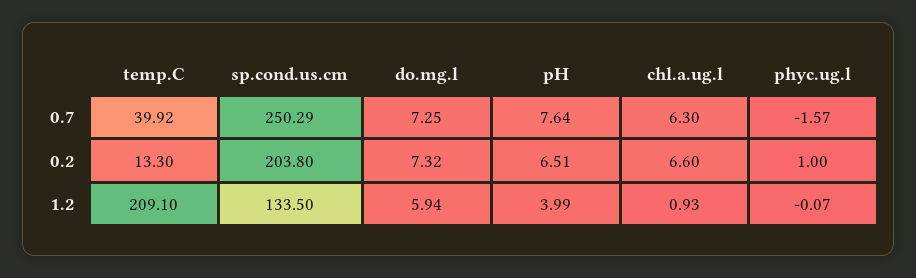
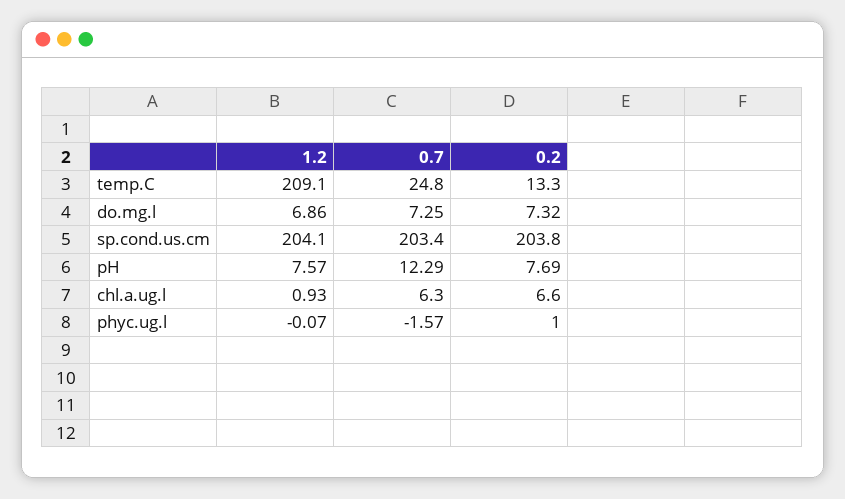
  {
    "temp.C": {
-     "0.7": 39.92,
+     "0.7": 24.8,
      "0.2": 13.3,
      "1.2": 209.1
    },
    "sp.cond.us.cm": {
-     "0.7": 250.29,
+     "0.7": 203.4,
      "0.2": 203.8,
-     "1.2": 133.5
+     "1.2": 204.1
    },
    "do.mg.l": {
      "0.7": 7.25,
      "0.2": 7.32,
-     "1.2": 5.94
+     "1.2": 6.86
    },
    "pH": {
-     "0.7": 7.64,
+     "0.7": 12.29,
-     "0.2": 6.51,
+     "0.2": 7.69,
-     "1.2": 3.99
+     "1.2": 7.57
    },
    "chl.a.ug.l": {
      "0.7": 6.3,
      "0.2": 6.6,
      "1.2": 0.93
    },
    "phyc.ug.l": {
      "0.7": -1.57,
      "0.2": 1,
      "1.2": -0.07
    }
  }

